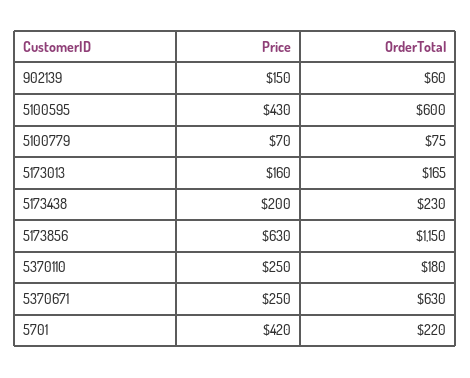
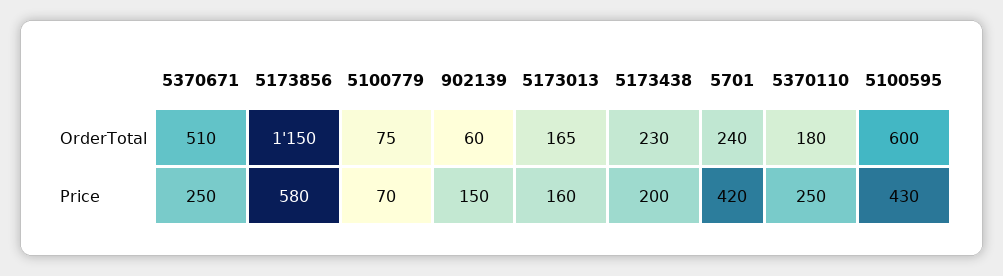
  {
    "Price": {
      "902139": 150,
      "5100595": 430,
      "5100779": 70,
      "5173013": 160,
      "5173438": 200,
-     "5173856": 630,
+     "5173856": 580,
      "5370110": 250,
      "5370671": 250,
      "5701": 420
    },
    "OrderTotal": {
      "902139": 60,
      "5100595": 600,
      "5100779": 75,
      "5173013": 165,
      "5173438": 230,
      "5173856": 1150,
      "5370110": 180,
-     "5370671": 630,
+     "5370671": 510,
-     "5701": 220
+     "5701": 240
    }
  }

